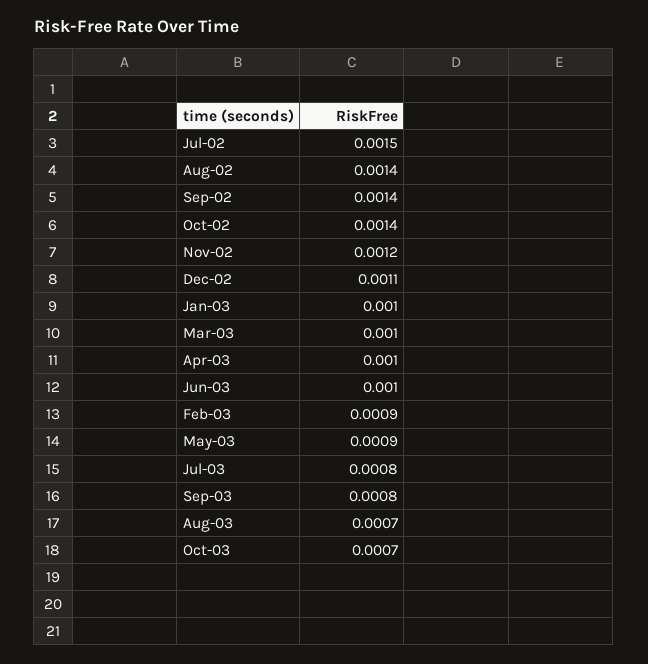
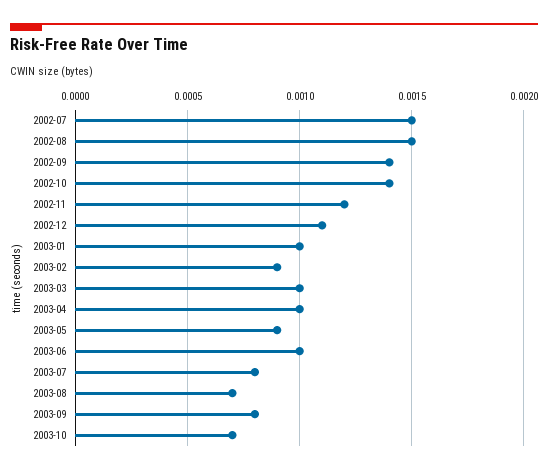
  {
    "Jul-02": 0.0015,
-   "Aug-02": 0.0014,
+   "Aug-02": 0.0015,
    "Sep-02": 0.0014,
    "Oct-02": 0.0014,
    "Nov-02": 0.0012,
    "Dec-02": 0.0011,
    "Jan-03": 0.001,
    "Mar-03": 0.001,
    "Apr-03": 0.001,
    "Jun-03": 0.001,
    "Feb-03": 0.0009,
    "May-03": 0.0009,
    "Jul-03": 0.0008,
    "Sep-03": 0.0008,
    "Aug-03": 0.0007,
    "Oct-03": 0.0007
  }

